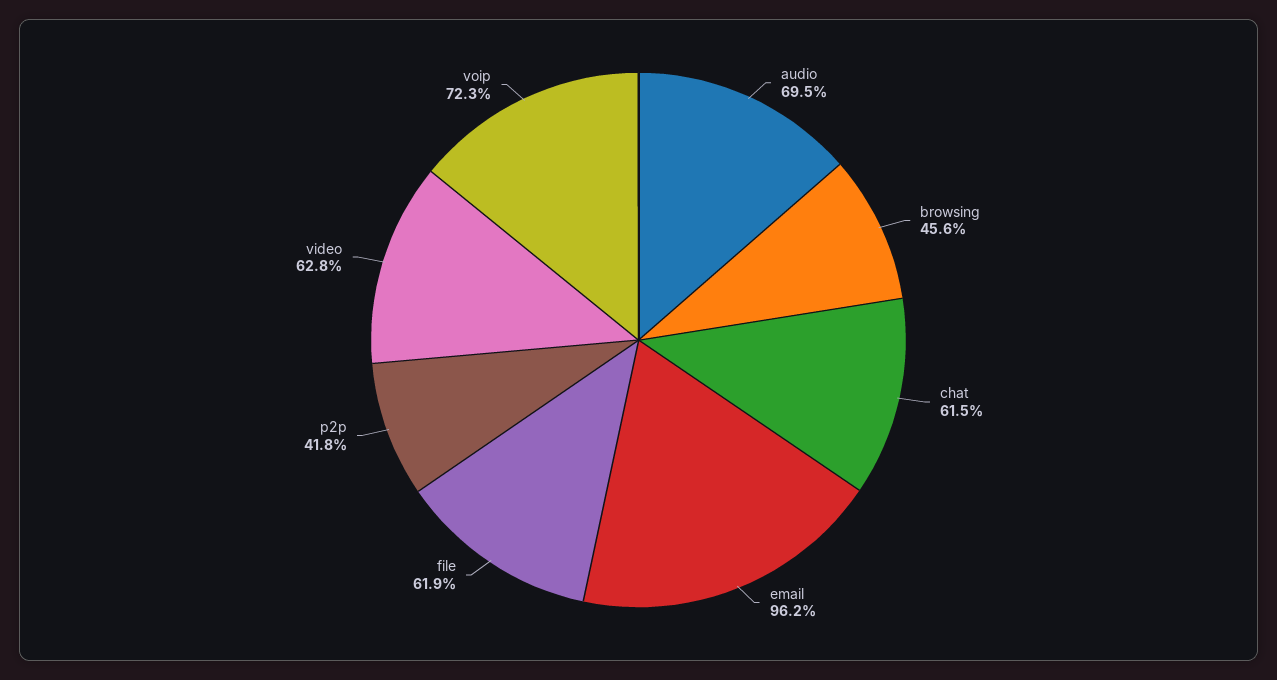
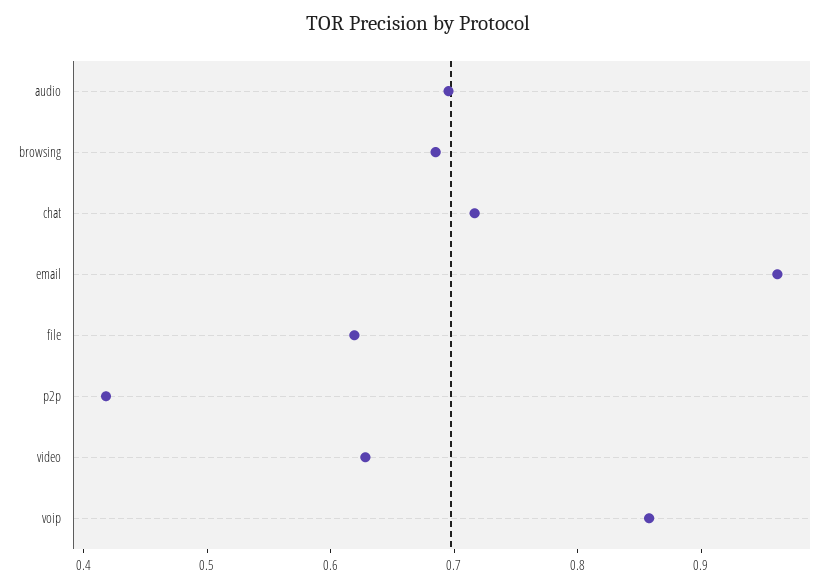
  {
    "audio": 0.695,
-   "browsing": 0.456,
+   "browsing": 0.68,
-   "chat": 0.615,
+   "chat": 0.72,
    "email": 0.962,
    "file": 0.619,
    "p2p": 0.418,
    "video": 0.628,
-   "voip": 0.723
+   "voip": 0.86
  }

